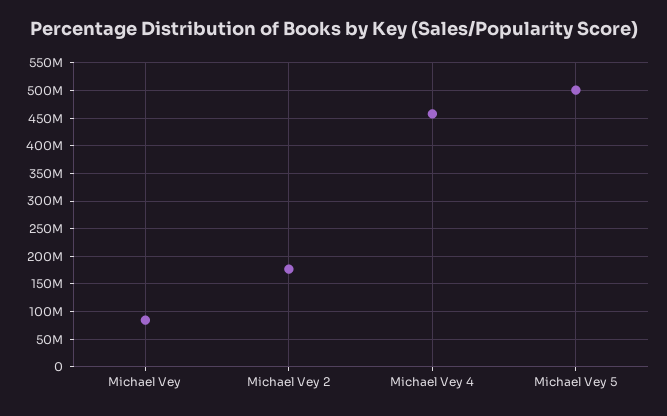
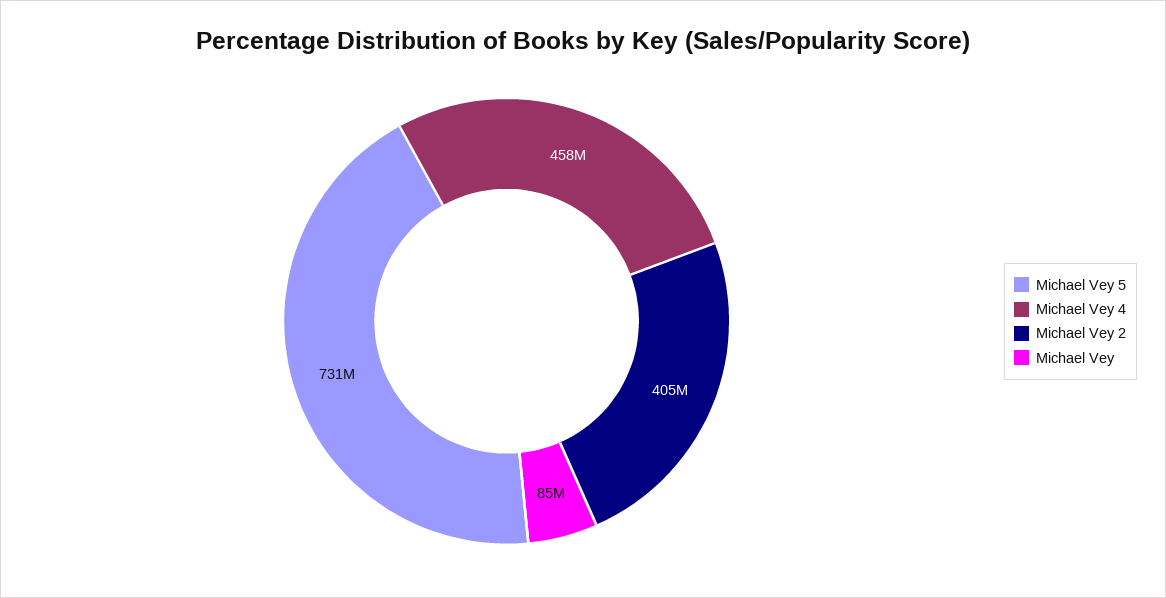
  {
    "Michael Vey": 85000000,
-   "Michael Vey 2": 175000000,
+   "Michael Vey 2": 405000000,
    "Michael Vey 4": 458000000,
-   "Michael Vey 5": 500000000
+   "Michael Vey 5": 731000000
  }

